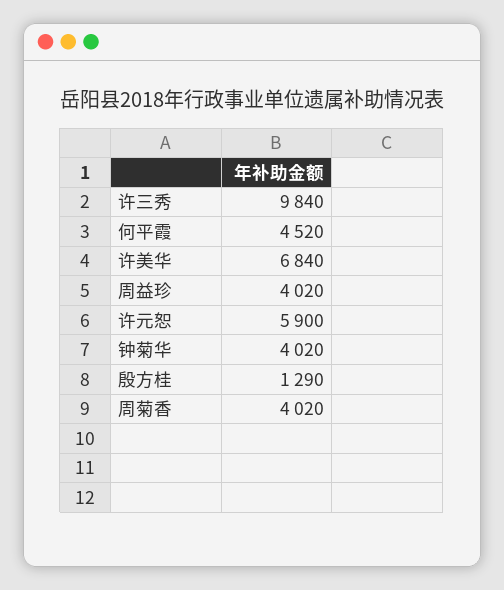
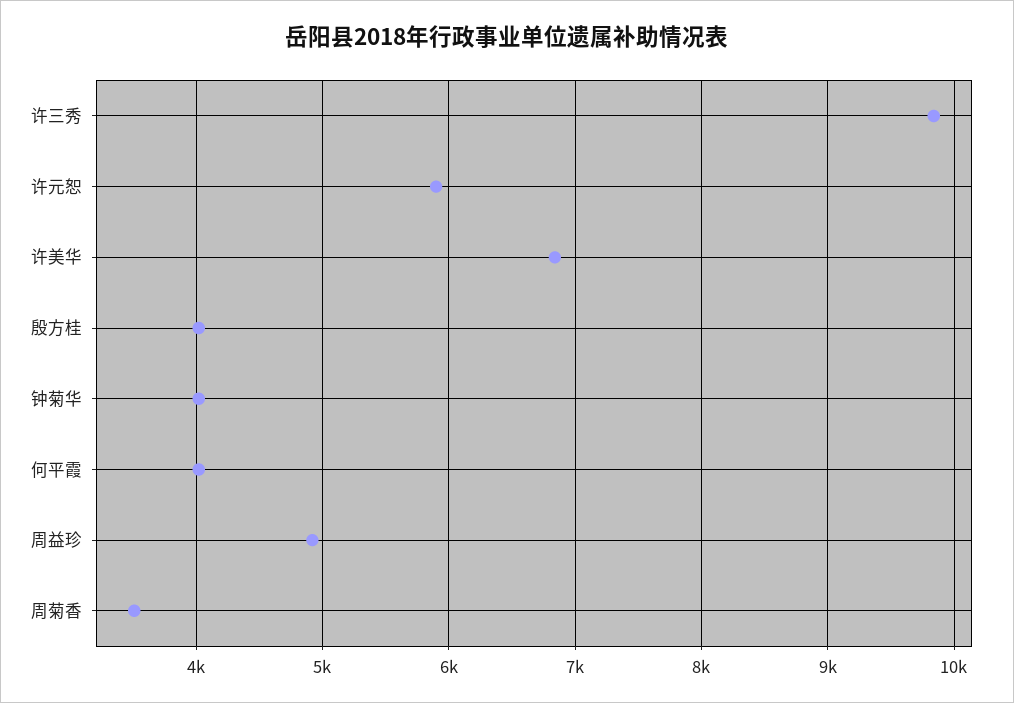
  {
    "许三秀": 9840,
-   "何平霞": 4520,
+   "何平霞": 4000,
    "许美华": 6840,
-   "周益珍": 4020,
+   "周益珍": 4900,
    "许元恕": 5900,
    "钟菊华": 4020,
-   "殷方桂": 1290,
+   "殷方桂": 4000,
-   "周菊香": 4020
+   "周菊香": 3500
  }

